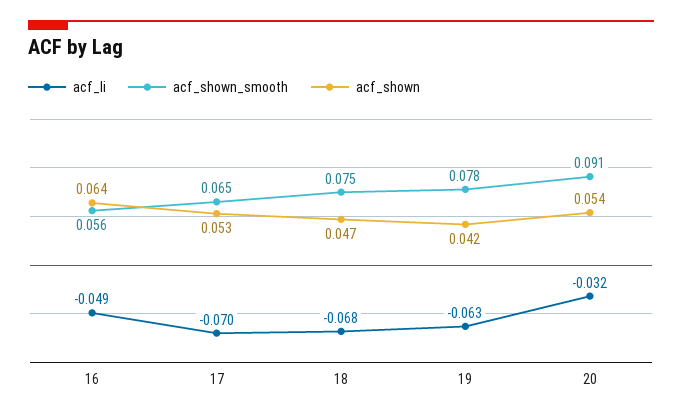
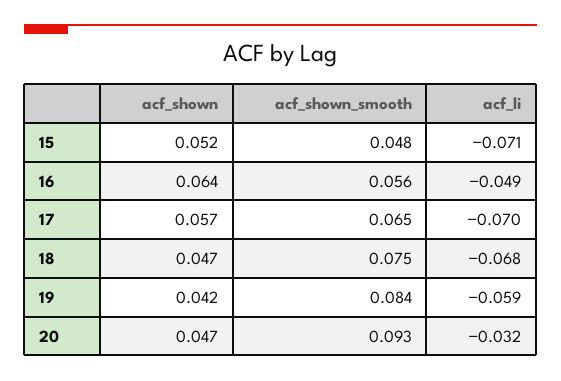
  {
    "acf_li": {
      "16": -0.049,
      "17": -0.07,
      "18": -0.068,
-     "19": -0.063,
+     "19": -0.059,
-     "20": -0.032
+     "20": -0.032,
+     "15": -0.071
    },
    "acf_shown_smooth": {
      "16": 0.056,
      "17": 0.065,
      "18": 0.075,
-     "19": 0.078,
+     "19": 0.084,
-     "20": 0.091
+     "20": 0.093,
+     "15": 0.048
    },
    "acf_shown": {
      "16": 0.064,
-     "17": 0.053,
+     "17": 0.057,
      "18": 0.047,
      "19": 0.042,
-     "20": 0.054
+     "20": 0.047,
+     "15": 0.052
    }
  }

